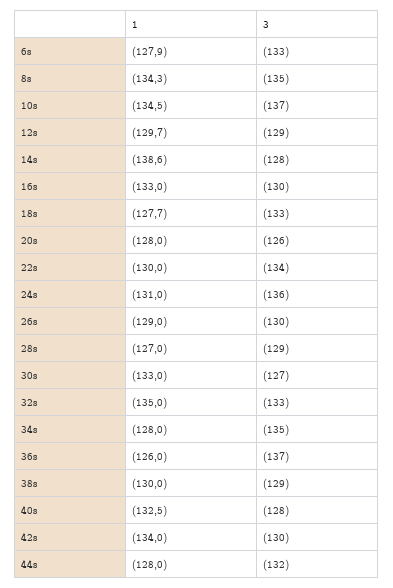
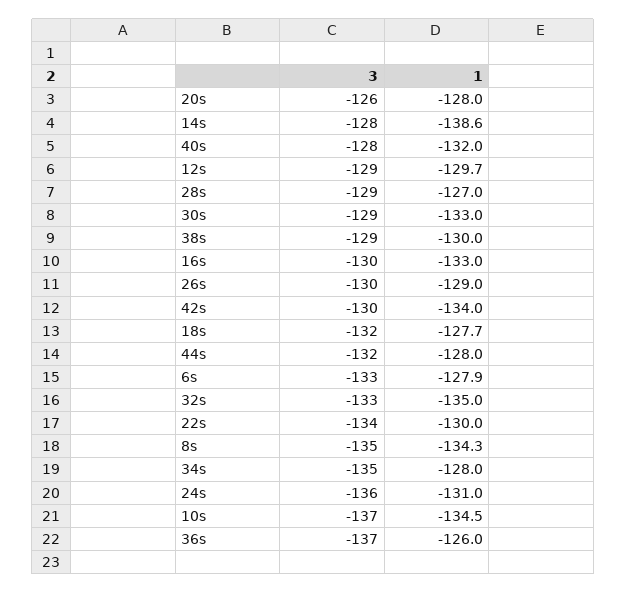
  {
    "1": {
      "6s": -127.9,
      "8s": -134.3,
      "10s": -134.5,
      "12s": -129.7,
      "14s": -138.6,
      "16s": -133,
      "18s": -127.7,
      "20s": -128,
      "22s": -130,
      "24s": -131,
      "26s": -129,
      "28s": -127,
      "30s": -133,
      "32s": -135,
      "34s": -128,
      "36s": -126,
      "38s": -130,
-     "40s": -132.5,
+     "40s": -132,
      "42s": -134,
      "44s": -128
    },
    "3": {
      "6s": -133,
      "8s": -135,
      "10s": -137,
      "12s": -129,
      "14s": -128,
      "16s": -130,
-     "18s": -133,
+     "18s": -132,
      "20s": -126,
      "22s": -134,
      "24s": -136,
      "26s": -130,
      "28s": -129,
-     "30s": -127,
+     "30s": -129,
      "32s": -133,
      "34s": -135,
      "36s": -137,
      "38s": -129,
      "40s": -128,
      "42s": -130,
      "44s": -132
    }
  }

